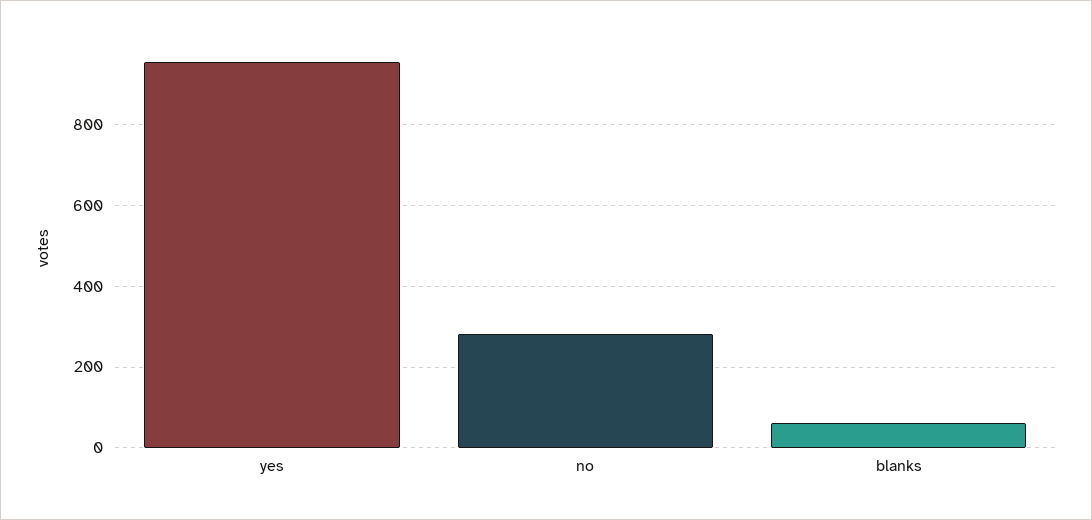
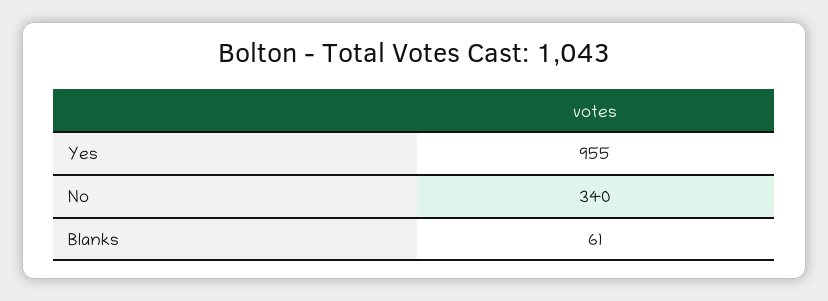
  {
    "yes": 955,
-   "no": 280,
+   "no": 340,
    "blanks": 61
  }

